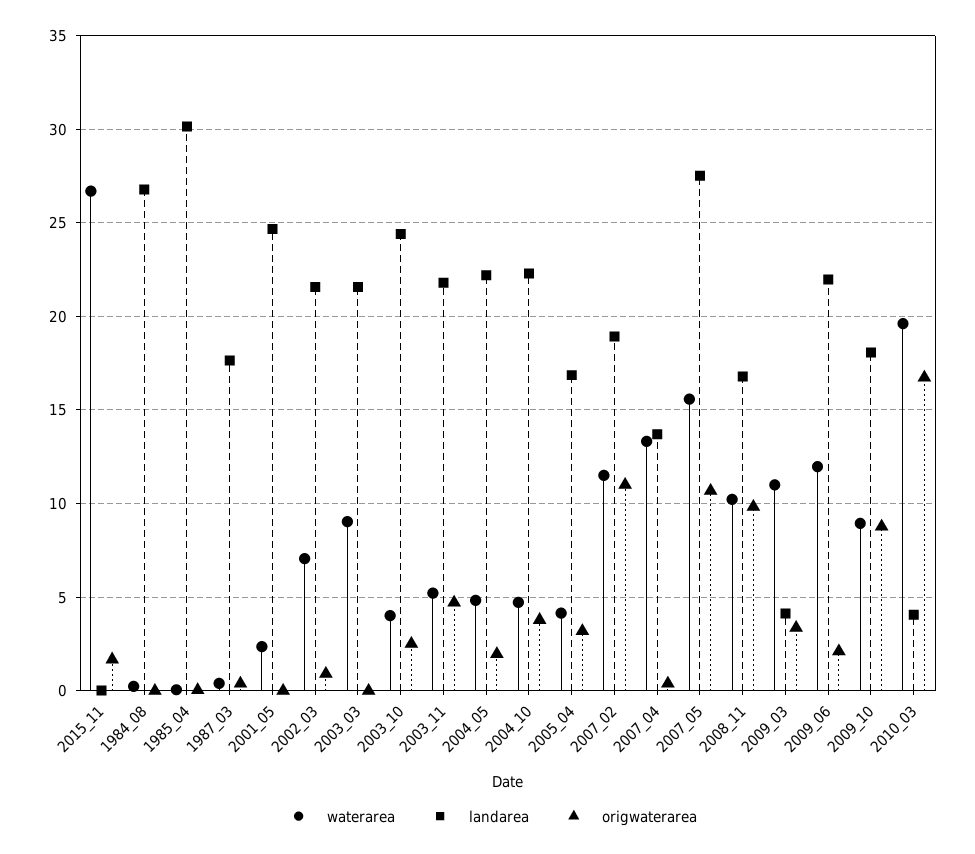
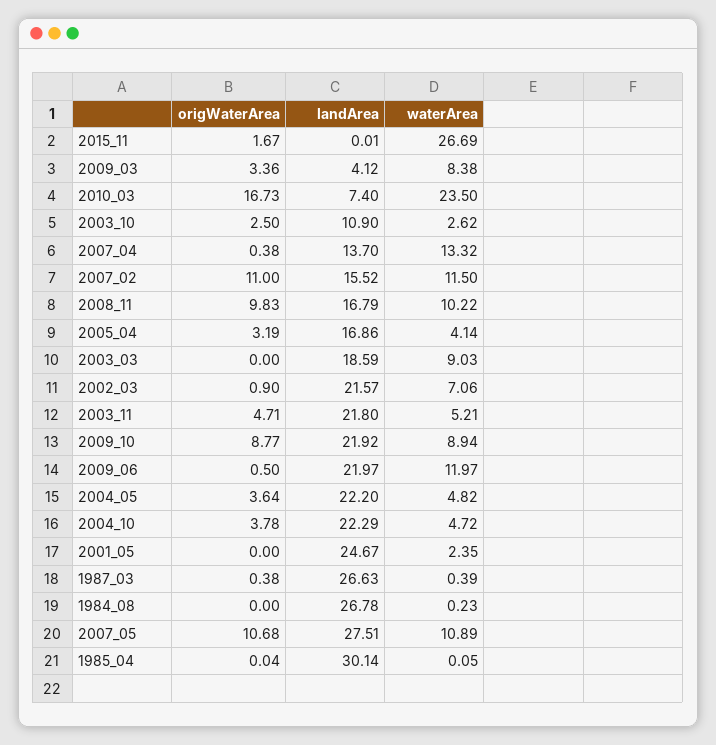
  {
    "waterarea": {
      "2015_11": 26.69,
      "1984_08": 0.23,
      "1985_04": 0.05,
      "1987_03": 0.39,
      "2001_05": 2.35,
      "2002_03": 7.06,
      "2003_03": 9.03,
-     "2003_10": 4,
+     "2003_10": 2.62,
      "2003_11": 5.21,
      "2004_05": 4.82,
      "2004_10": 4.72,
      "2005_04": 4.14,
      "2007_02": 11.5,
      "2007_04": 13.32,
-     "2007_05": 15.5,
+     "2007_05": 10.89,
      "2008_11": 10.22,
-     "2009_03": 11,
+     "2009_03": 8.38,
      "2009_06": 11.97,
      "2009_10": 8.94,
-     "2010_03": 19.5
+     "2010_03": 23.5
    },
    "landarea": {
      "2015_11": 0.01,
      "1984_08": 26.78,
      "1985_04": 30.14,
-     "1987_03": 17.5,
+     "1987_03": 26.63,
      "2001_05": 24.67,
      "2002_03": 21.57,
-     "2003_03": 21.5,
+     "2003_03": 18.59,
-     "2003_10": 24.5,
+     "2003_10": 10.9,
      "2003_11": 21.8,
      "2004_05": 22.2,
      "2004_10": 22.29,
      "2005_04": 16.86,
-     "2007_02": 19,
+     "2007_02": 15.52,
      "2007_04": 13.7,
      "2007_05": 27.51,
      "2008_11": 16.79,
      "2009_03": 4.12,
      "2009_06": 21.97,
-     "2009_10": 18,
+     "2009_10": 21.92,
-     "2010_03": 4
+     "2010_03": 7.4
    },
    "origwaterarea": {
      "2015_11": 1.67,
      "1984_08": 0,
      "1985_04": 0.04,
      "1987_03": 0.38,
      "2001_05": 0,
      "2002_03": 0.9,
      "2003_03": 0,
      "2003_10": 2.5,
      "2003_11": 4.71,
-     "2004_05": 2,
+     "2004_05": 3.64,
      "2004_10": 3.78,
      "2005_04": 3.19,
      "2007_02": 11,
      "2007_04": 0.38,
      "2007_05": 10.68,
      "2008_11": 9.83,
      "2009_03": 3.36,
-     "2009_06": 2,
+     "2009_06": 0.5,
      "2009_10": 8.77,
      "2010_03": 16.73
    }
  }

